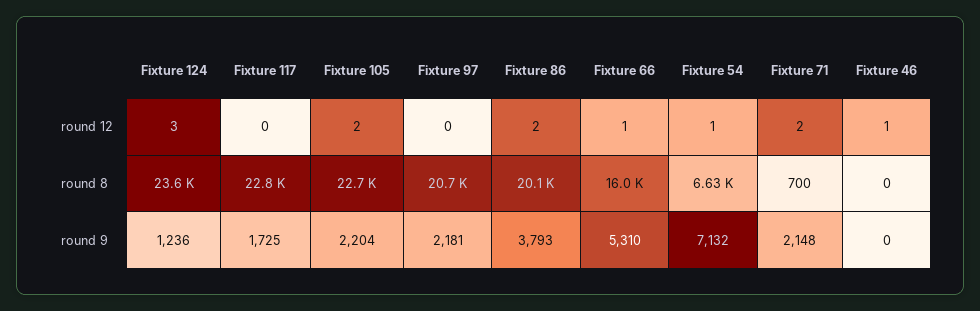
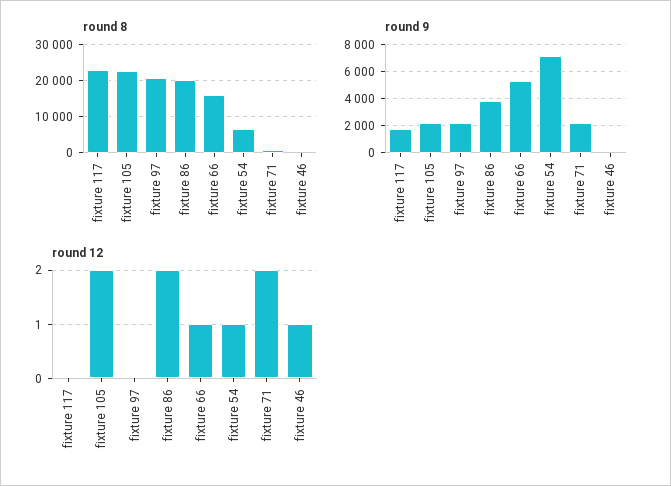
  {
    "round 12": {
-     "Fixture 124": 3,
      "Fixture 117": 0,
      "Fixture 105": 2,
      "Fixture 97": 0,
      "Fixture 86": 2,
      "Fixture 66": 1,
      "Fixture 54": 1,
      "Fixture 71": 2,
      "Fixture 46": 1
    },
    "round 8": {
-     "Fixture 124": 23600,
      "Fixture 117": 22800,
      "Fixture 105": 22700,
      "Fixture 97": 20700,
      "Fixture 86": 20100,
      "Fixture 66": 16000,
      "Fixture 54": 6630,
      "Fixture 71": 700,
      "Fixture 46": 0
    },
    "round 9": {
-     "Fixture 124": 1236,
      "Fixture 117": 1725,
      "Fixture 105": 2204,
      "Fixture 97": 2181,
      "Fixture 86": 3793,
      "Fixture 66": 5310,
      "Fixture 54": 7132,
      "Fixture 71": 2148,
      "Fixture 46": 0
    }
  }

